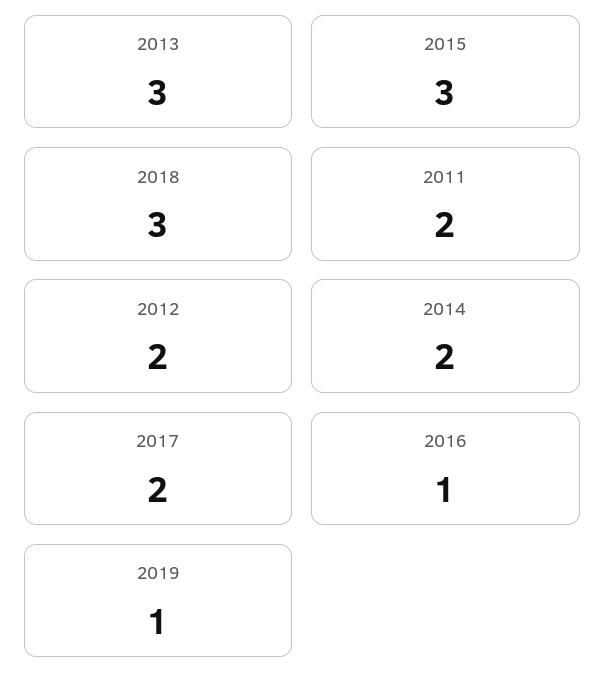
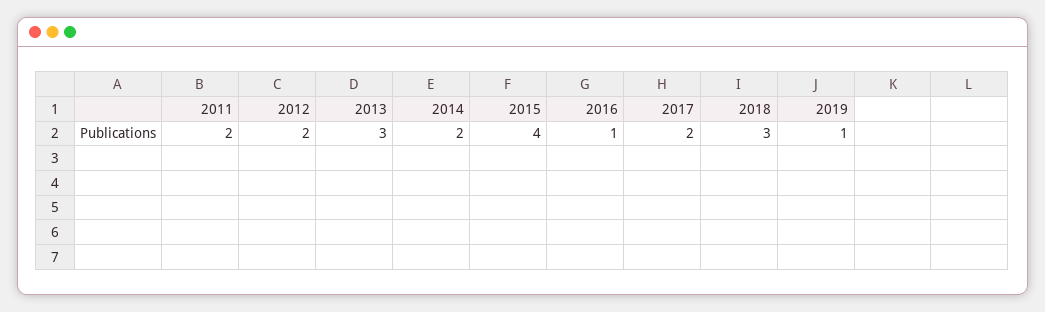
  {
    "2013": 3,
-   "2015": 3,
+   "2015": 4,
    "2018": 3,
    "2011": 2,
    "2012": 2,
    "2014": 2,
    "2017": 2,
    "2016": 1,
    "2019": 1
  }

